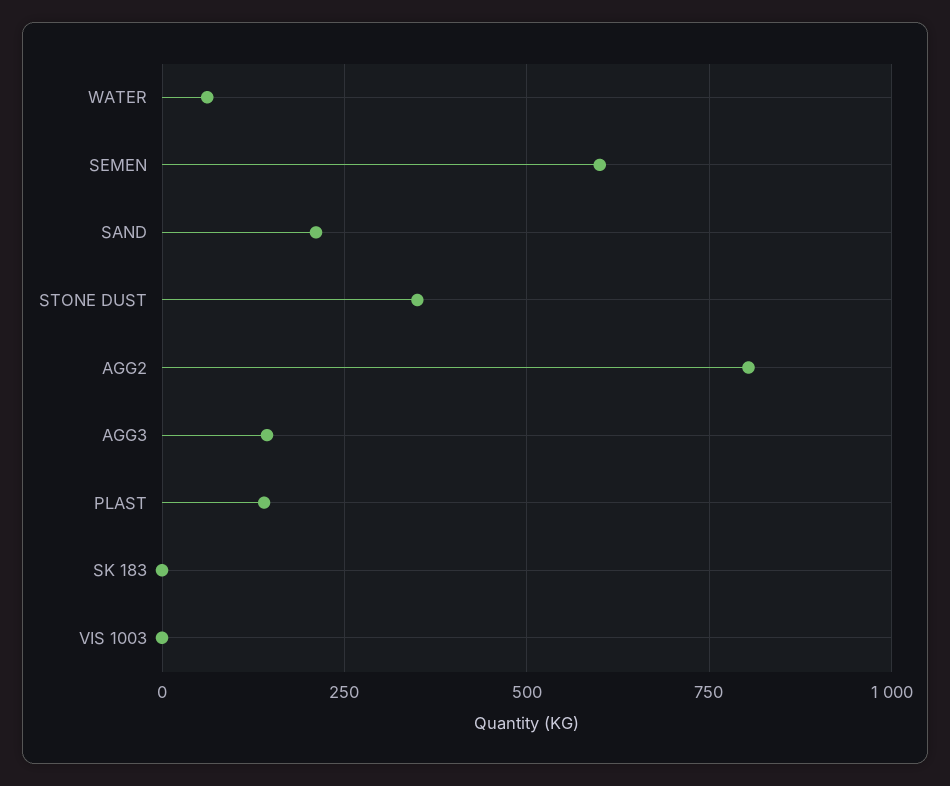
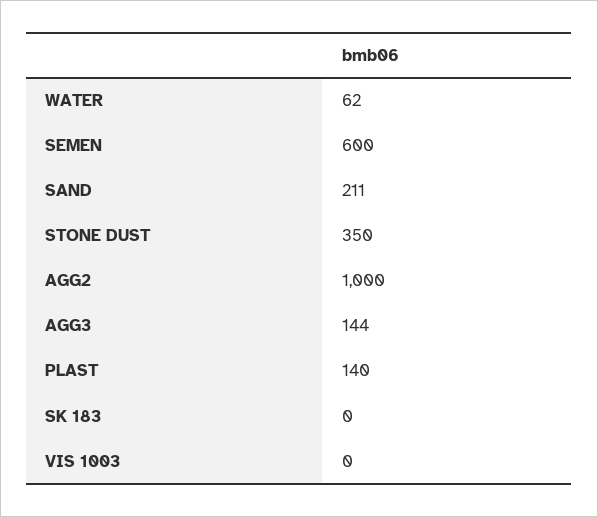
  {
    "WATER": 62,
    "SEMEN": 600,
    "SAND": 211,
    "STONE DUST": 350,
-   "AGG2": 800,
+   "AGG2": 1000,
    "AGG3": 144,
    "PLAST": 140,
    "SK 183": 0,
    "VIS 1003": 0
  }

